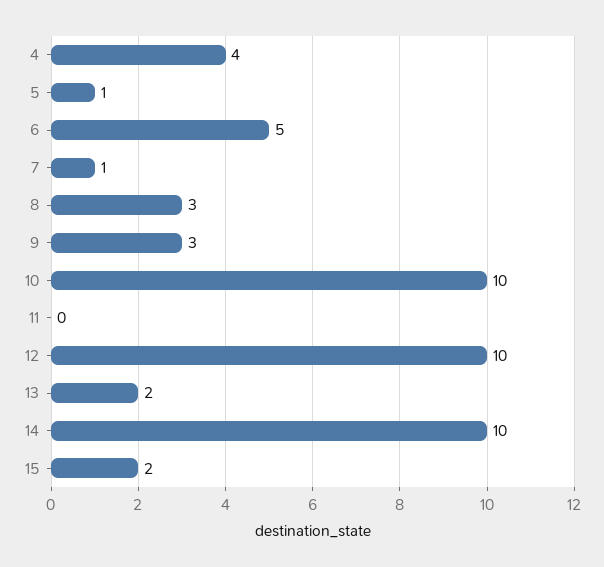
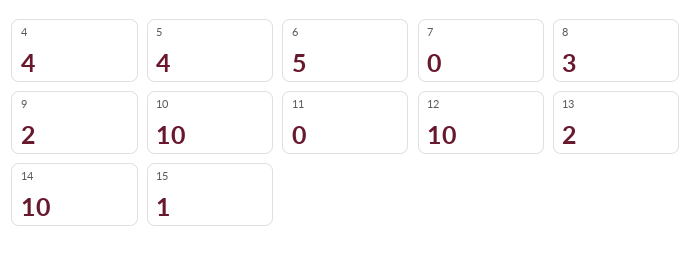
  {
    "4": 4,
-   "5": 1,
+   "5": 4,
    "6": 5,
-   "7": 1,
+   "7": 0,
    "8": 3,
-   "9": 3,
+   "9": 2,
    "10": 10,
    "11": 0,
    "12": 10,
    "13": 2,
    "14": 10,
-   "15": 2
+   "15": 1
  }

